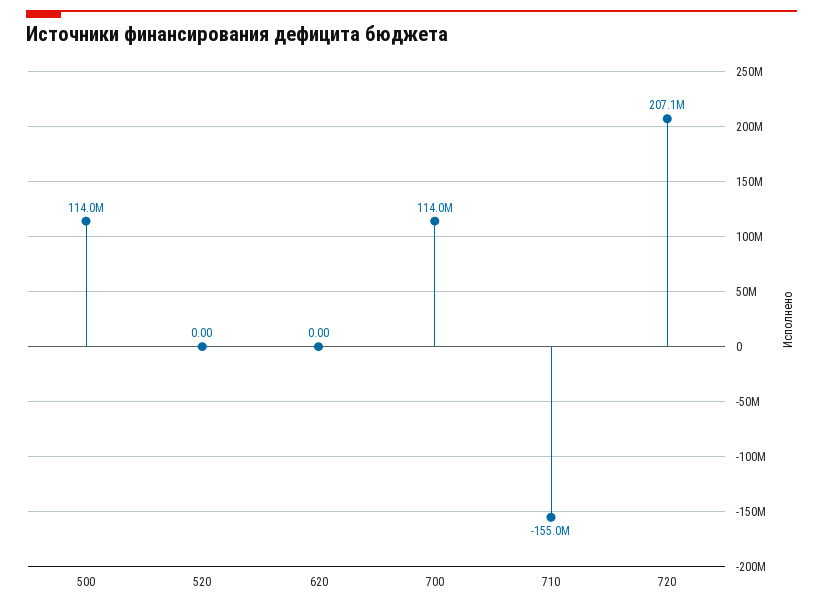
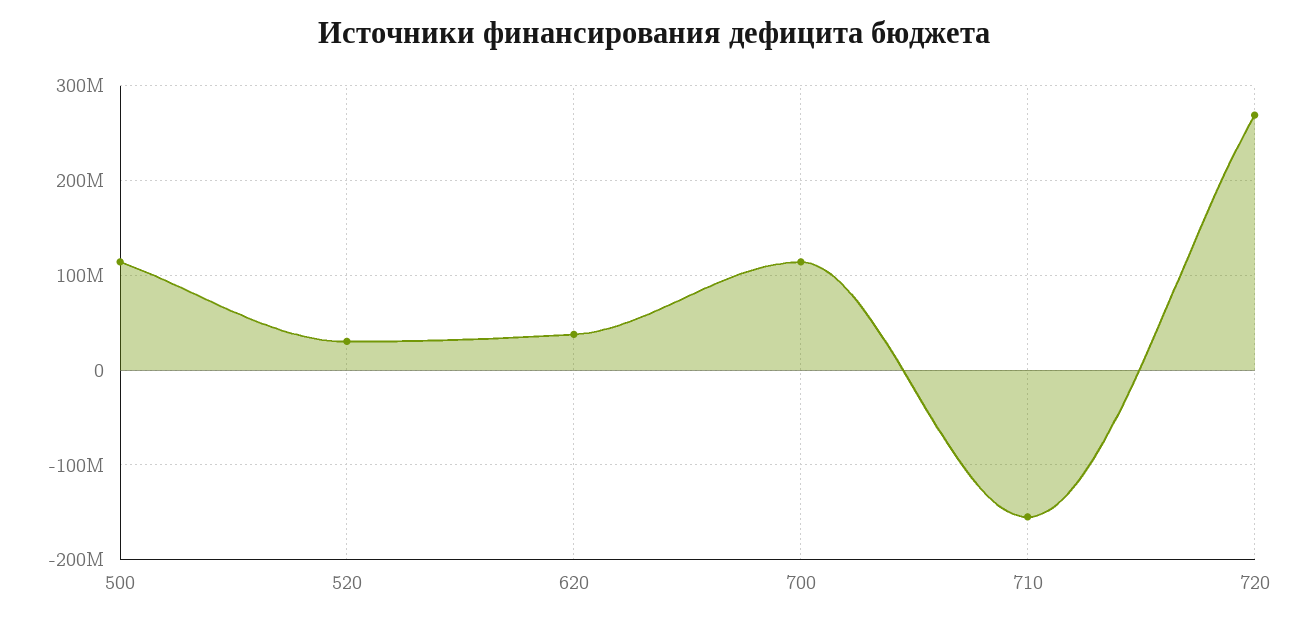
  {
    "500": 114000000,
-   "520": 0,
+   "520": 30000000,
-   "620": 0,
+   "620": 40000000,
    "700": 114000000,
    "710": -155000000,
-   "720": 207100000
+   "720": 270000000
  }

